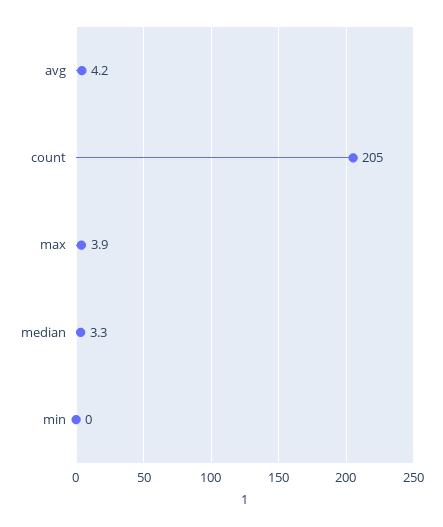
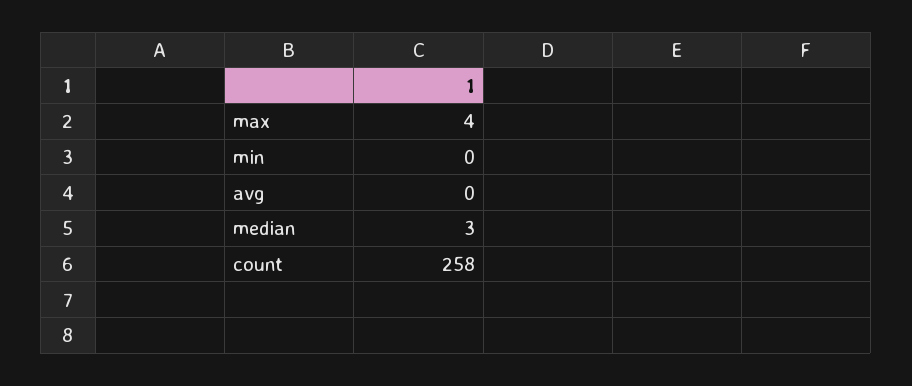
  {
-   "avg": 4.2,
+   "avg": 0,
-   "count": 205,
+   "count": 258,
    "max": 3.9,
    "median": 3.3,
    "min": 0
  }

